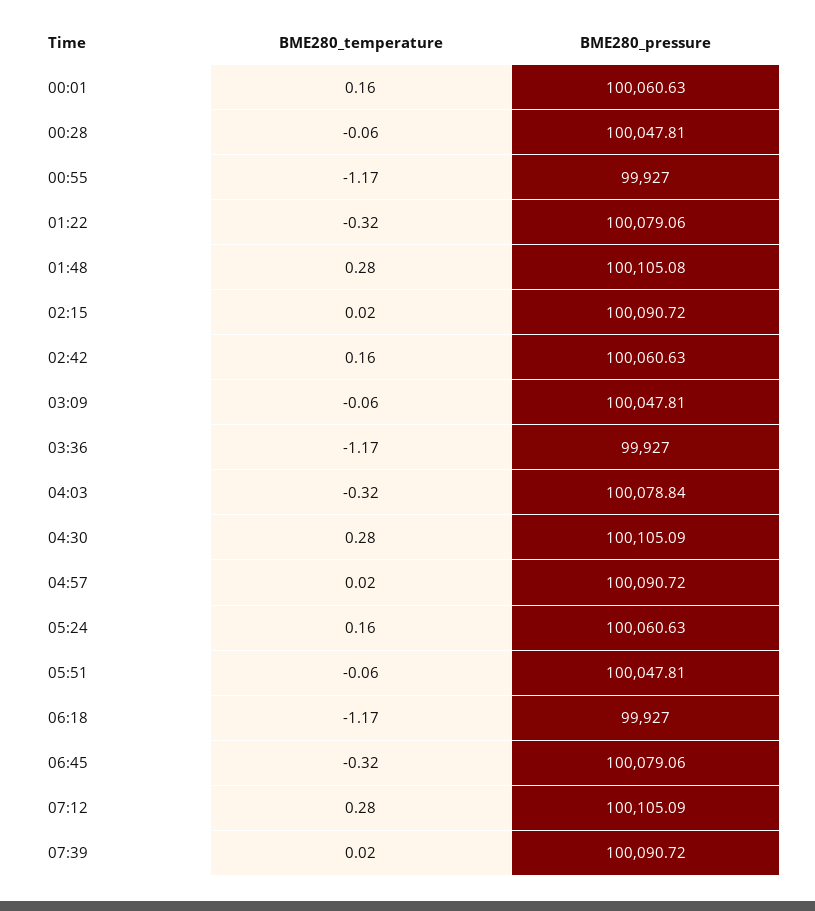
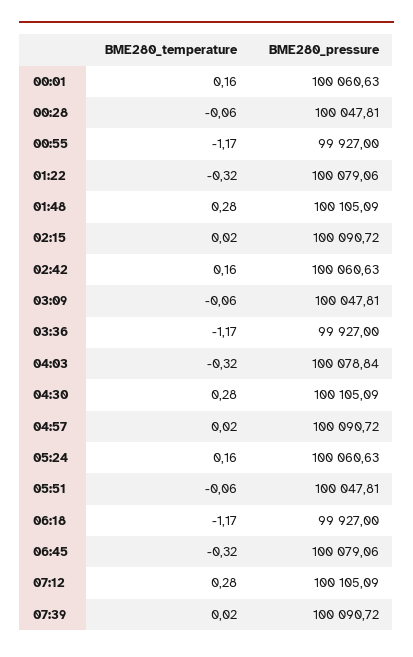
  {
    "BME280_temperature": {
      "00:01": 0.16,
      "00:28": -0.06,
      "00:55": -1.17,
      "01:22": -0.32,
      "01:48": 0.28,
      "02:15": 0.02,
      "02:42": 0.16,
      "03:09": -0.06,
      "03:36": -1.17,
      "04:03": -0.32,
      "04:30": 0.28,
      "04:57": 0.02,
      "05:24": 0.16,
      "05:51": -0.06,
      "06:18": -1.17,
      "06:45": -0.32,
      "07:12": 0.28,
      "07:39": 0.02
    },
    "BME280_pressure": {
      "00:01": 100060.63,
      "00:28": 100047.81,
      "00:55": 99927,
      "01:22": 100079.06,
-     "01:48": 100105.08,
+     "01:48": 100105.09,
      "02:15": 100090.72,
      "02:42": 100060.63,
      "03:09": 100047.81,
      "03:36": 99927,
      "04:03": 100078.84,
      "04:30": 100105.09,
      "04:57": 100090.72,
      "05:24": 100060.63,
      "05:51": 100047.81,
      "06:18": 99927,
      "06:45": 100079.06,
      "07:12": 100105.09,
      "07:39": 100090.72
    }
  }

